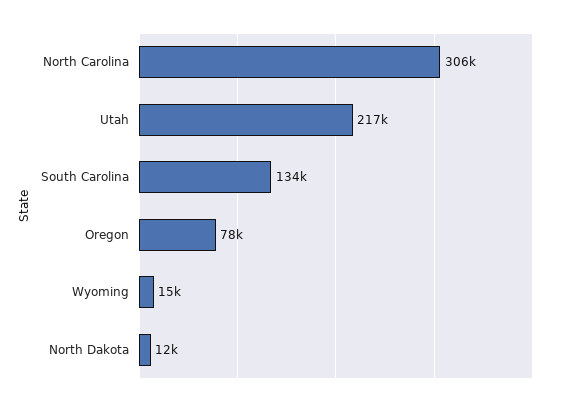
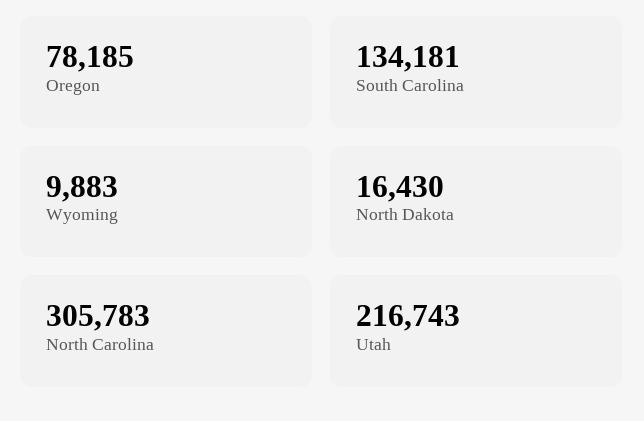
  {
    "North Carolina": 305783,
    "Utah": 216743,
    "South Carolina": 134181,
    "Oregon": 78185,
-   "Wyoming": 15000,
+   "Wyoming": 9883,
-   "North Dakota": 12000
+   "North Dakota": 16430
  }

